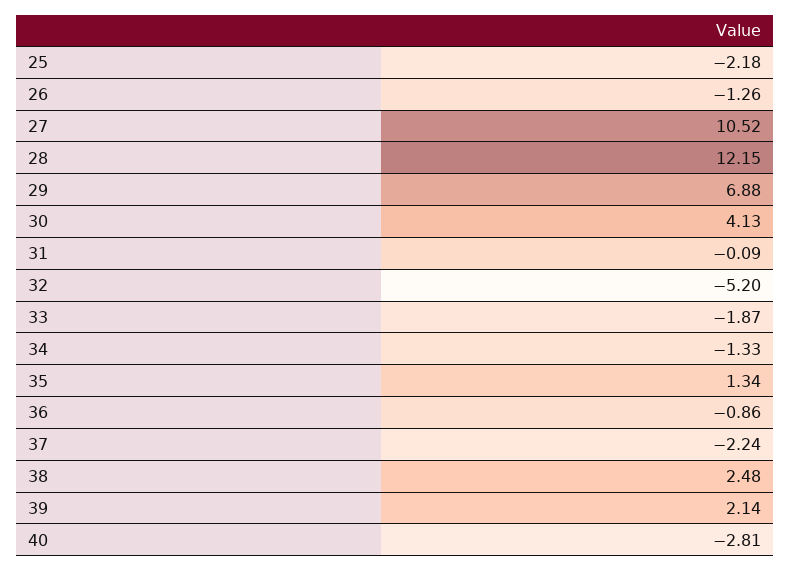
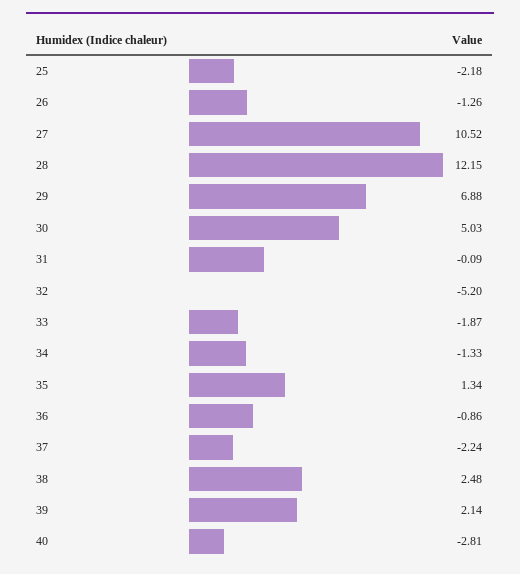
  {
    "25": -2.18,
    "26": -1.26,
    "27": 10.52,
    "28": 12.15,
    "29": 6.88,
-   "30": 4.13,
+   "30": 5.03,
    "31": -0.09,
    "32": -5.2,
    "33": -1.87,
    "34": -1.33,
    "35": 1.34,
    "36": -0.86,
    "37": -2.24,
    "38": 2.48,
    "39": 2.14,
    "40": -2.81
  }

